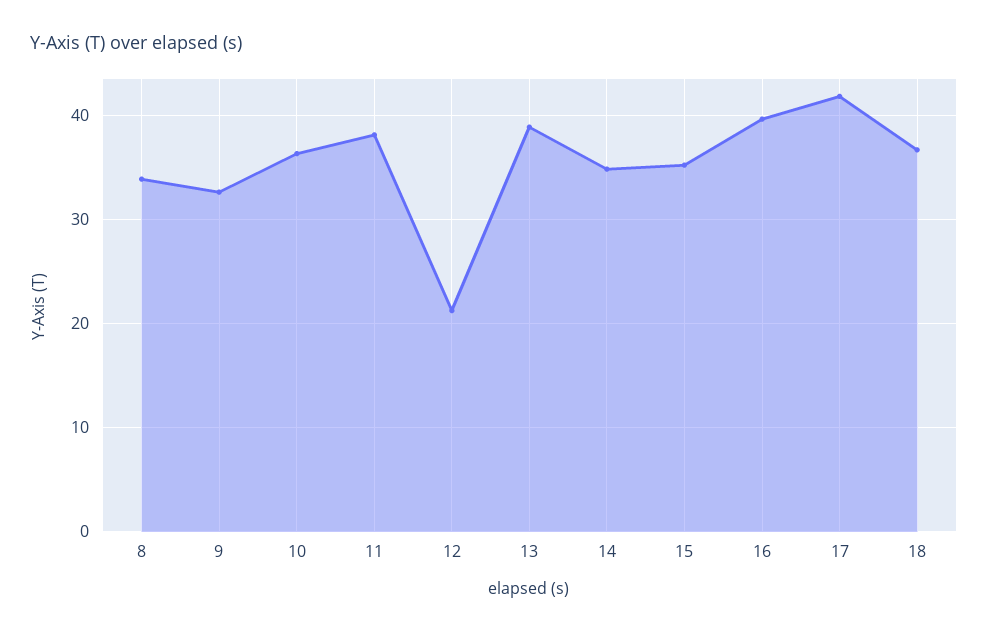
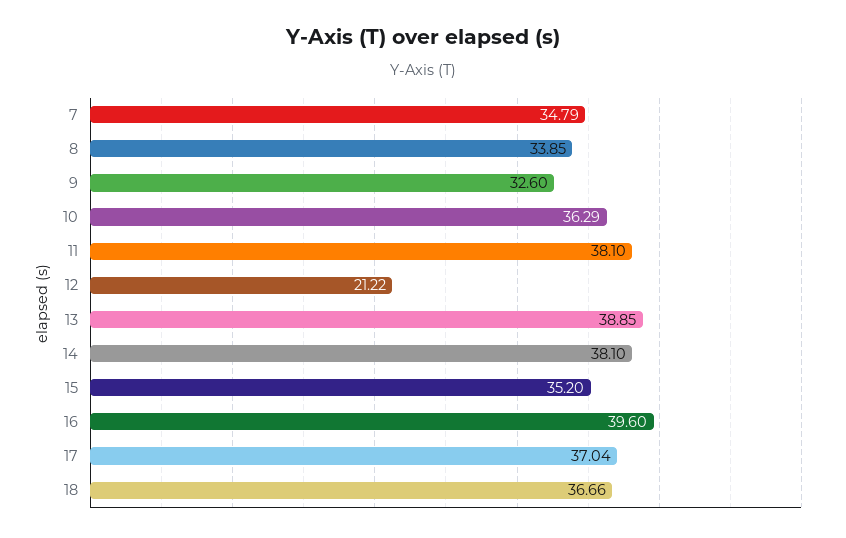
  {
    "8": 33.85,
    "9": 32.6,
    "10": 36.29,
    "11": 38.1,
    "12": 21.22,
    "13": 38.85,
-   "14": 35,
+   "14": 38.1,
    "15": 35.2,
    "16": 39.6,
-   "17": 42,
+   "17": 37.04,
-   "18": 36.66
+   "18": 36.66,
+   "7": 34.79
  }

